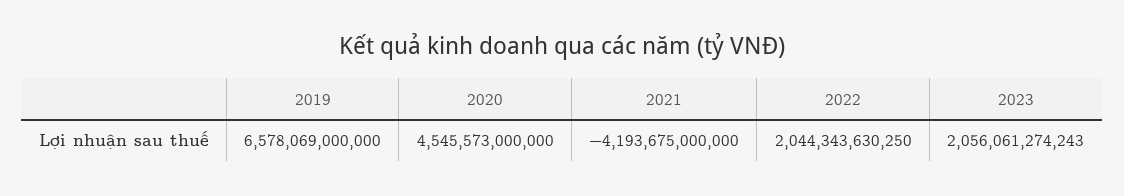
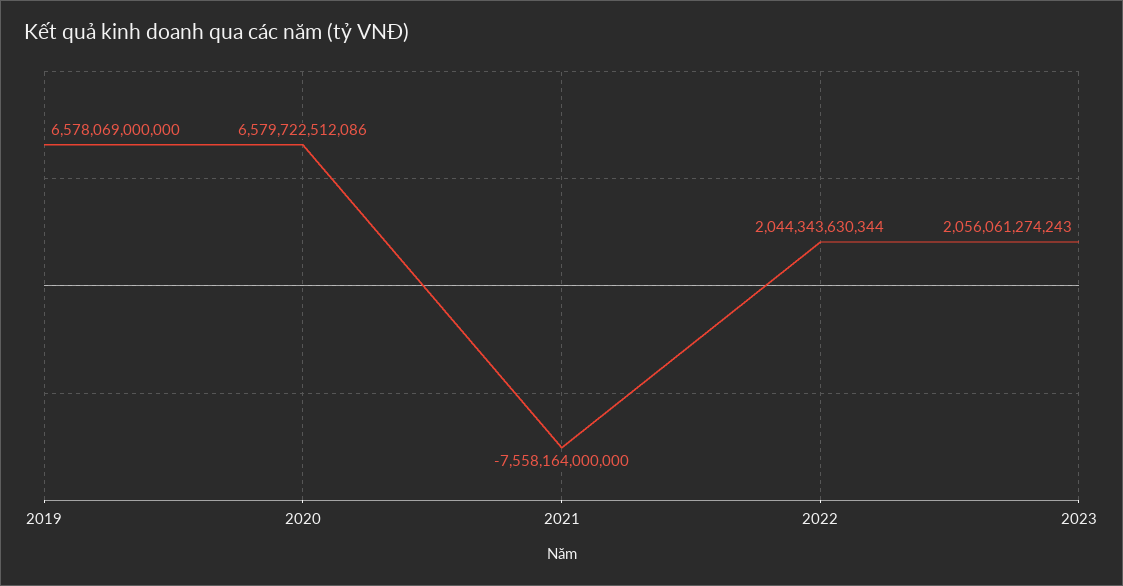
  {
    "2019": 6578069000000,
-   "2020": 4545573000000,
+   "2020": 6579722512086,
-   "2021": -4193675000000,
+   "2021": -7558164000000,
-   "2022": 2044343630250,
+   "2022": 2044343630344,
    "2023": 2056061274243
  }

